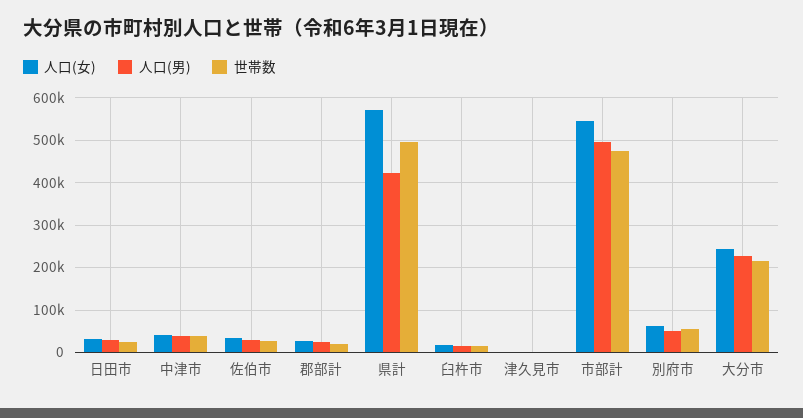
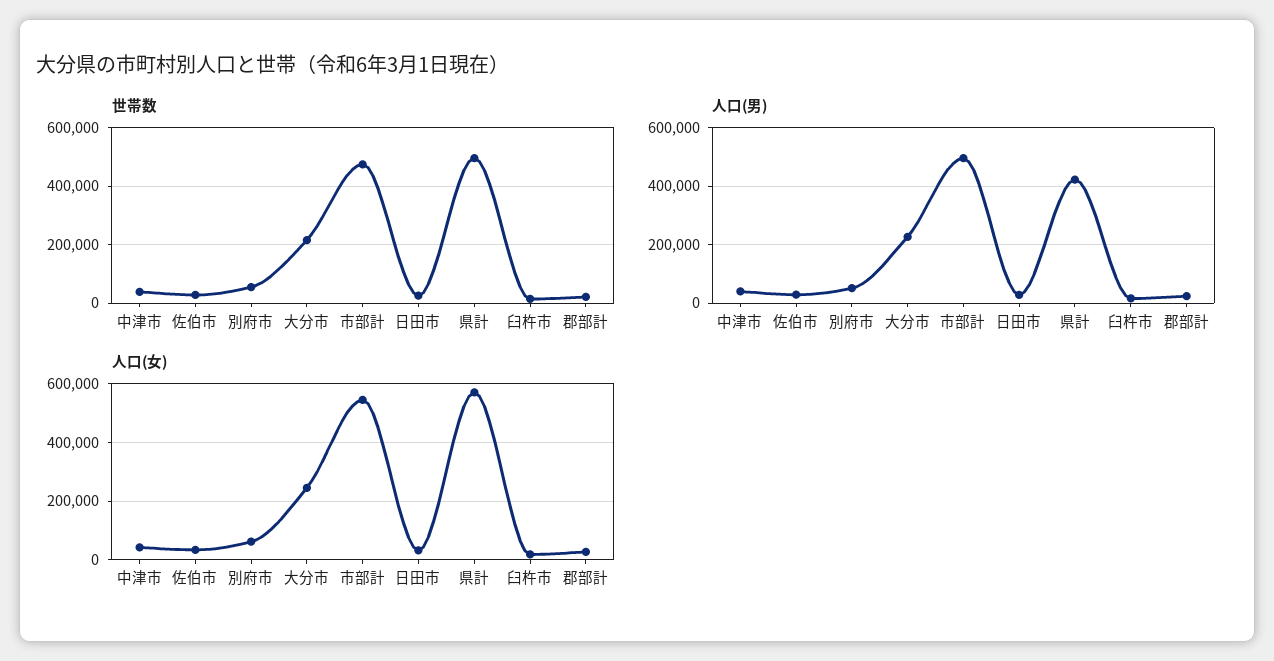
  {
    "人口(女)": {
      "日田市": 40000,
      "中津市": 40000,
      "佐伯市": 40000,
      "郡部計": 20000,
      "県計": 580000,
      "臼杵市": 20000,
-     "津久見市": 0,
      "市部計": 540000,
      "別府市": 60000,
      "大分市": 240000
    },
    "人口(男)": {
      "日田市": 20000,
      "中津市": 40000,
      "佐伯市": 20000,
      "郡部計": 20000,
      "県計": 420000,
      "臼杵市": 20000,
-     "津久見市": 0,
      "市部計": 500000,
      "別府市": 60000,
      "大分市": 220000
    },
    "世帯数": {
      "日田市": 20000,
      "中津市": 40000,
      "佐伯市": 20000,
      "郡部計": 20000,
      "県計": 500000,
      "臼杵市": 20000,
-     "津久見市": 0,
      "市部計": 480000,
      "別府市": 60000,
      "大分市": 220000
    }
  }

